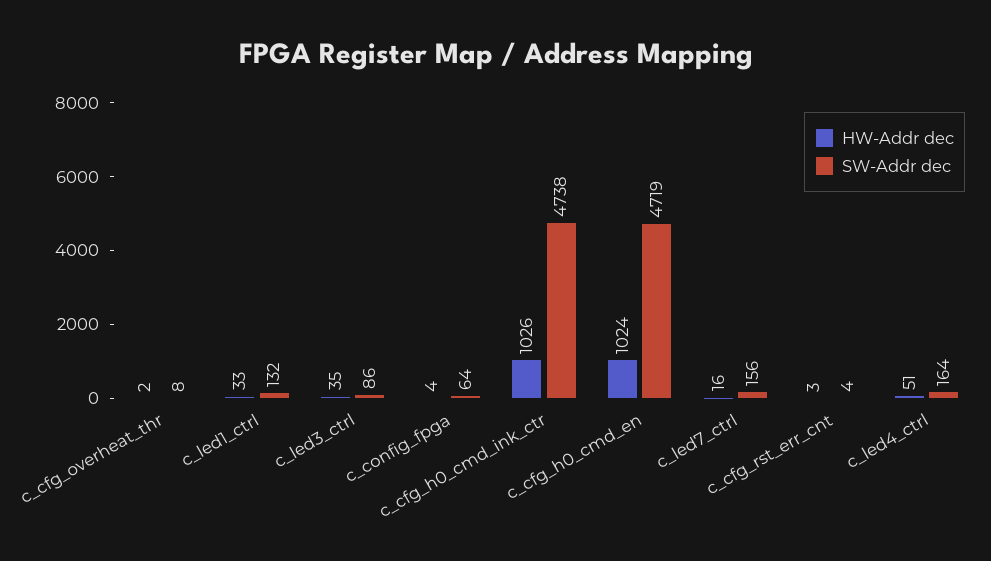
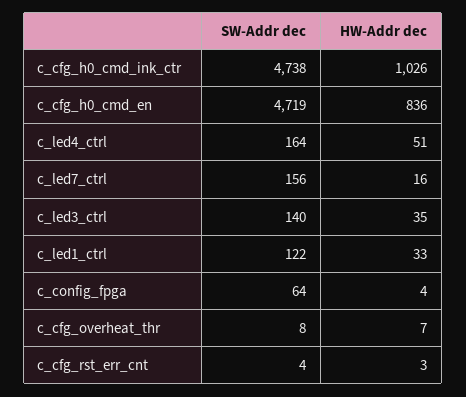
  {
    "HW-Addr dec": {
-     "c_cfg_overheat_thr": 2,
+     "c_cfg_overheat_thr": 7,
      "c_led1_ctrl": 33,
      "c_led3_ctrl": 35,
      "c_config_fpga": 4,
      "c_cfg_h0_cmd_ink_ctr": 1026,
-     "c_cfg_h0_cmd_en": 1024,
+     "c_cfg_h0_cmd_en": 836,
      "c_led7_ctrl": 16,
      "c_cfg_rst_err_cnt": 3,
      "c_led4_ctrl": 51
    },
    "SW-Addr dec": {
      "c_cfg_overheat_thr": 8,
-     "c_led1_ctrl": 132,
+     "c_led1_ctrl": 122,
-     "c_led3_ctrl": 86,
+     "c_led3_ctrl": 140,
      "c_config_fpga": 64,
      "c_cfg_h0_cmd_ink_ctr": 4738,
      "c_cfg_h0_cmd_en": 4719,
      "c_led7_ctrl": 156,
      "c_cfg_rst_err_cnt": 4,
      "c_led4_ctrl": 164
    }
  }

